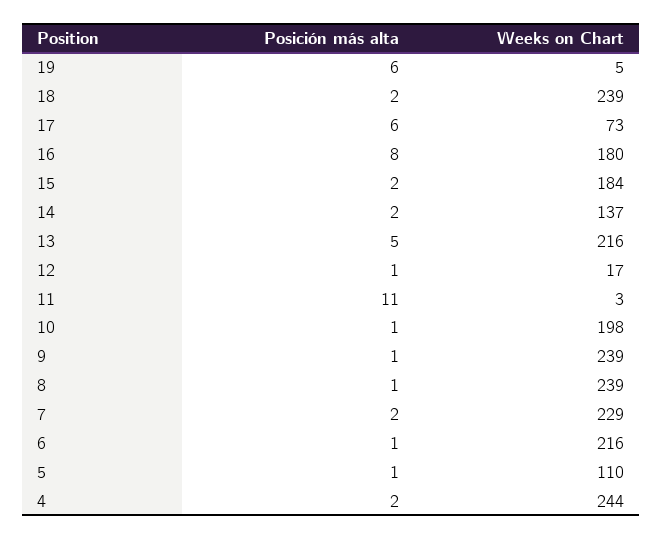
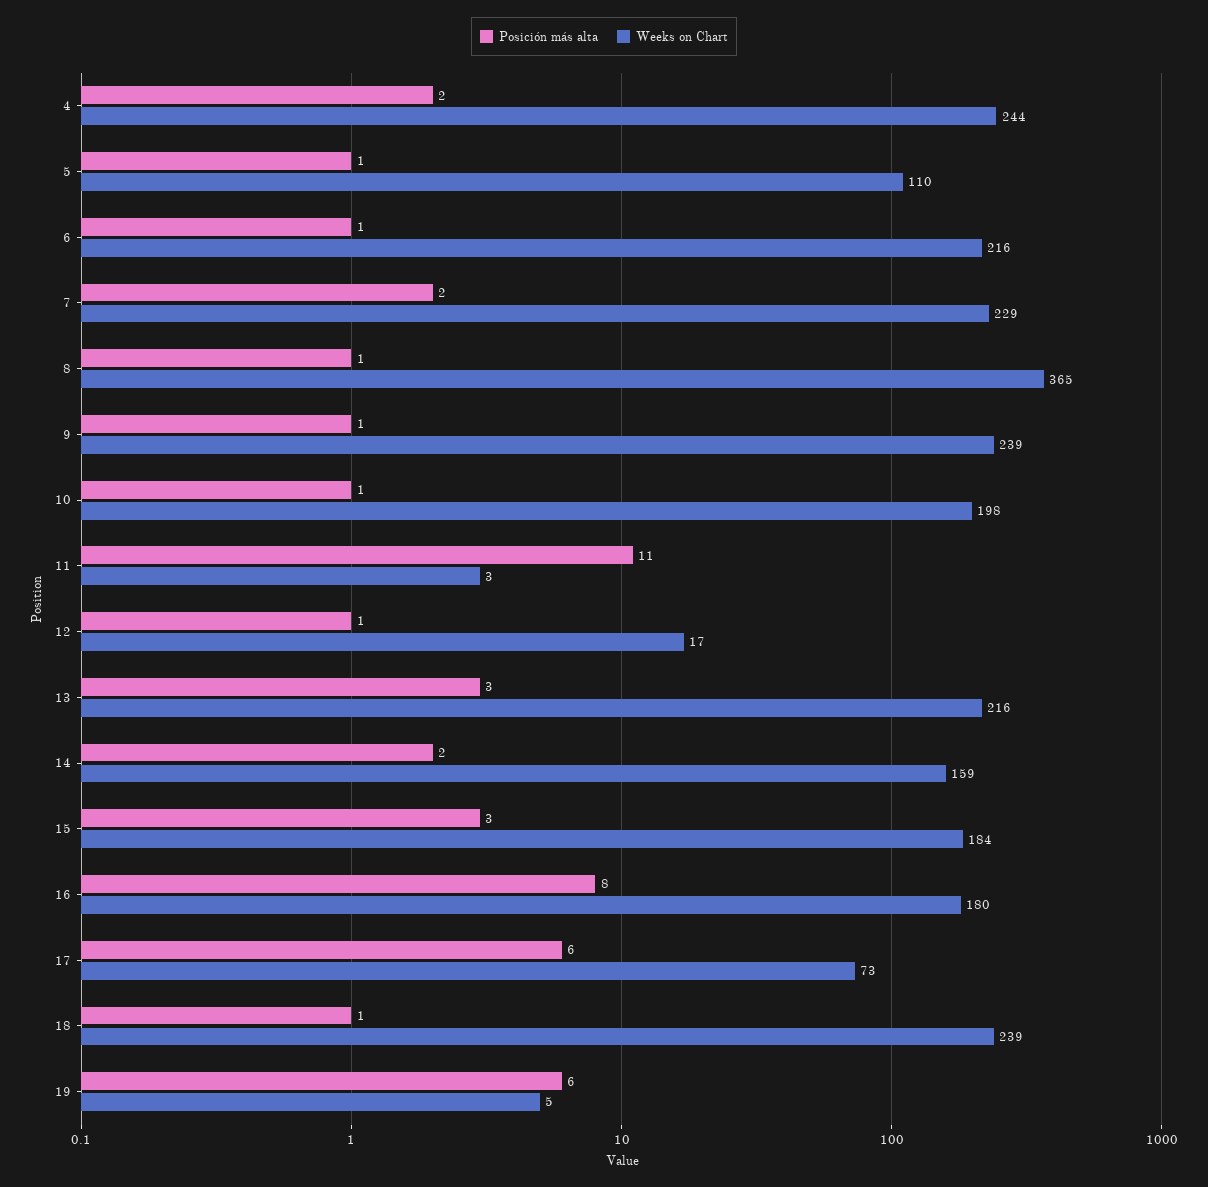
  {
    "Posición más alta": {
      "19": 6,
-     "18": 2,
+     "18": 1,
      "17": 6,
      "16": 8,
-     "15": 2,
+     "15": 3,
      "14": 2,
-     "13": 5,
+     "13": 3,
      "12": 1,
      "11": 11,
      "10": 1,
      "9": 1,
      "8": 1,
      "7": 2,
      "6": 1,
      "5": 1,
      "4": 2
    },
    "Weeks on Chart": {
      "19": 5,
      "18": 239,
      "17": 73,
      "16": 180,
      "15": 184,
-     "14": 137,
+     "14": 159,
      "13": 216,
      "12": 17,
      "11": 3,
      "10": 198,
      "9": 239,
-     "8": 239,
+     "8": 365,
      "7": 229,
      "6": 216,
      "5": 110,
      "4": 244
    }
  }

